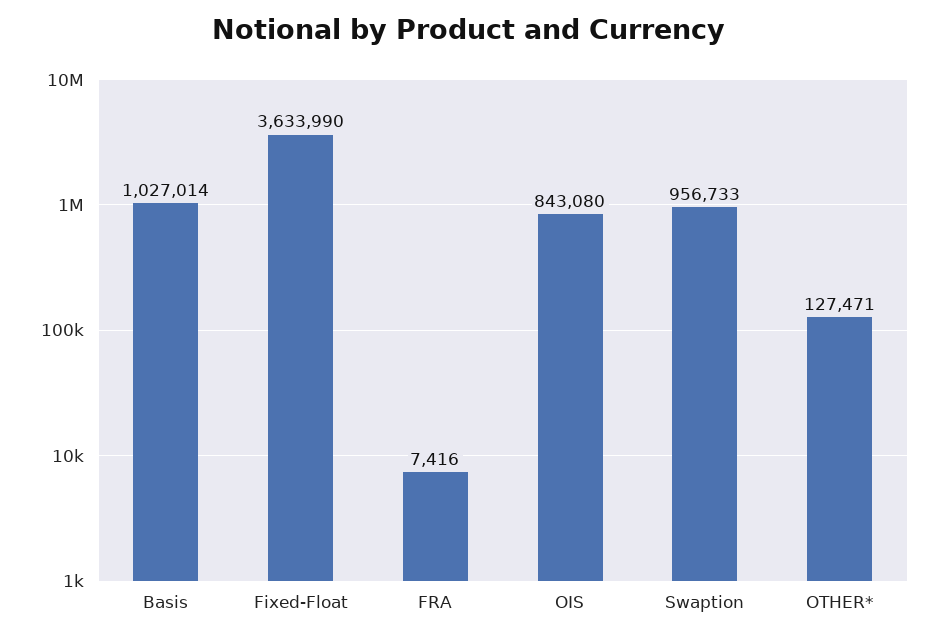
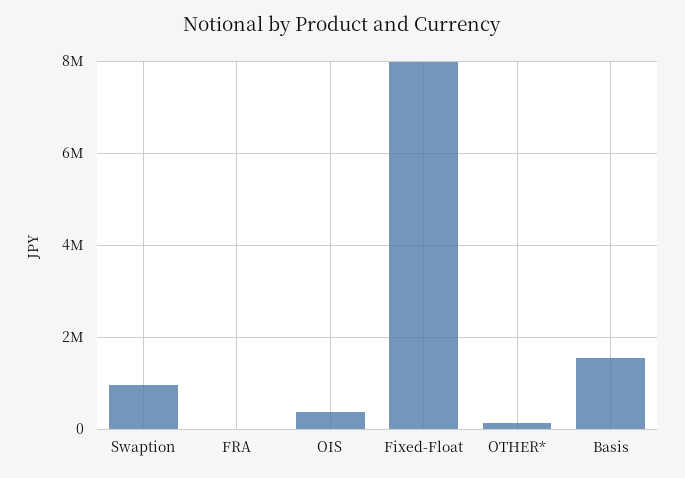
  {
-   "Basis": 1027014,
+   "Basis": 1600000,
-   "Fixed-Float": 3633990,
+   "Fixed-Float": 8000000,
    "FRA": 7416,
-   "OIS": 843080,
+   "OIS": 400000,
    "Swaption": 956733,
    "OTHER*": 127471
  }

